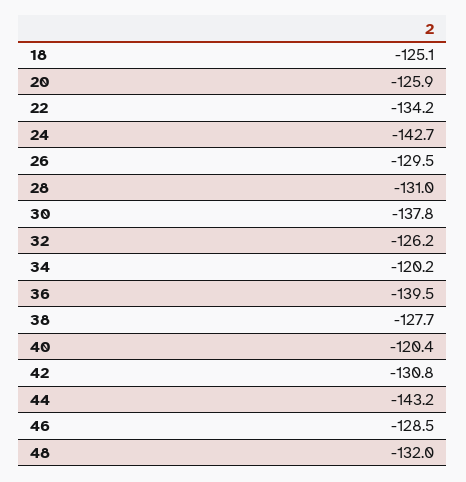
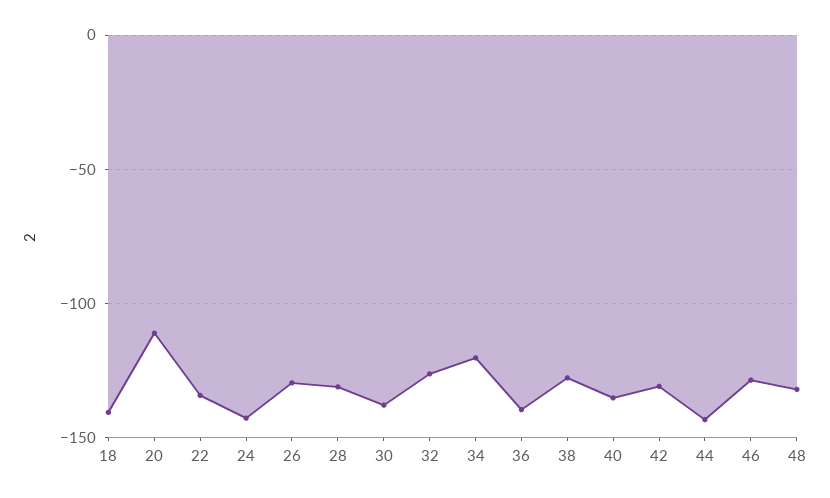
  {
-   "18": -125.1,
+   "18": -140,
-   "20": -125.9,
+   "20": -110,
    "22": -134.2,
    "24": -142.7,
    "26": -129.5,
    "28": -131,
    "30": -137.8,
    "32": -126.2,
    "34": -120.2,
    "36": -139.5,
    "38": -127.7,
-   "40": -120.4,
+   "40": -135,
    "42": -130.8,
    "44": -143.2,
    "46": -128.5,
    "48": -132
  }

